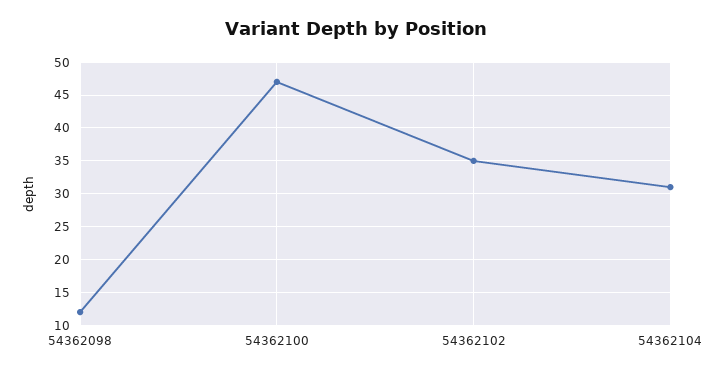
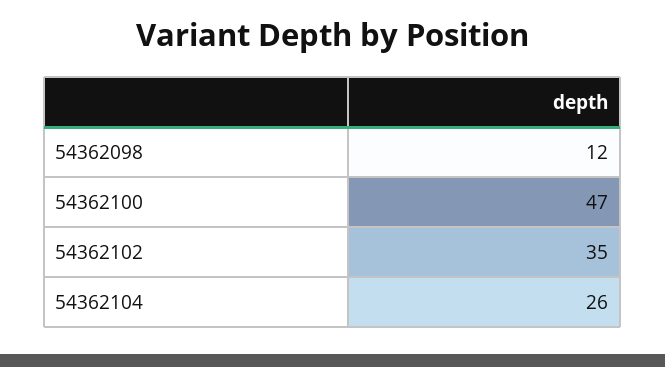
  {
    "54362098": 12,
    "54362100": 47,
    "54362102": 35,
-   "54362104": 31
+   "54362104": 26
  }

